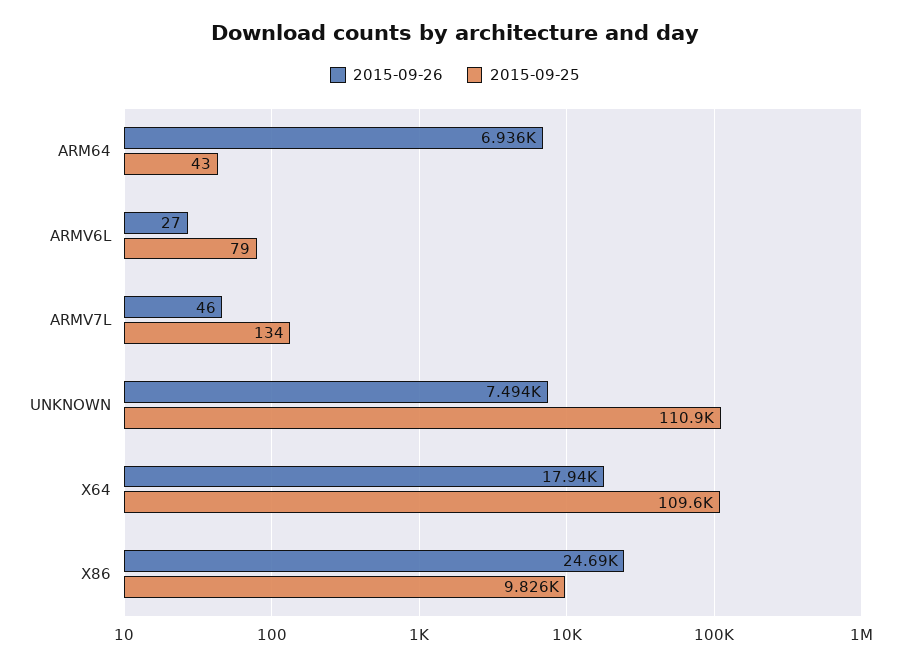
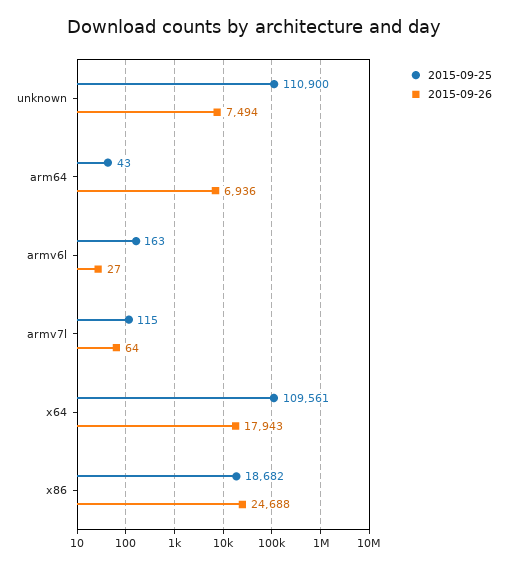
  {
    "2015-09-26": {
      "ARM64": 6936,
      "ARMV6L": 27,
-     "ARMV7L": 46,
+     "ARMV7L": 64,
      "UNKNOWN": 7494,
      "X64": 17943,
      "X86": 24688
    },
    "2015-09-25": {
      "ARM64": 43,
-     "ARMV6L": 79,
+     "ARMV6L": 163,
-     "ARMV7L": 134,
+     "ARMV7L": 115,
      "UNKNOWN": 110900,
      "X64": 109561,
-     "X86": 9826
+     "X86": 18682
    }
  }

